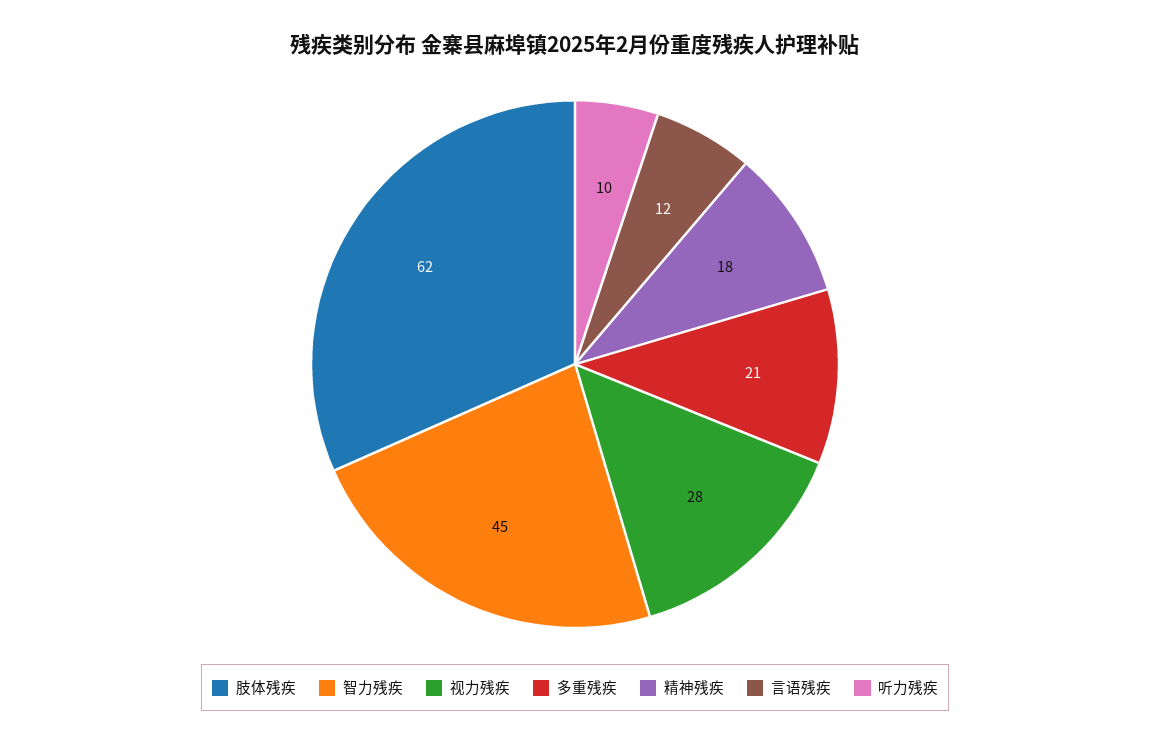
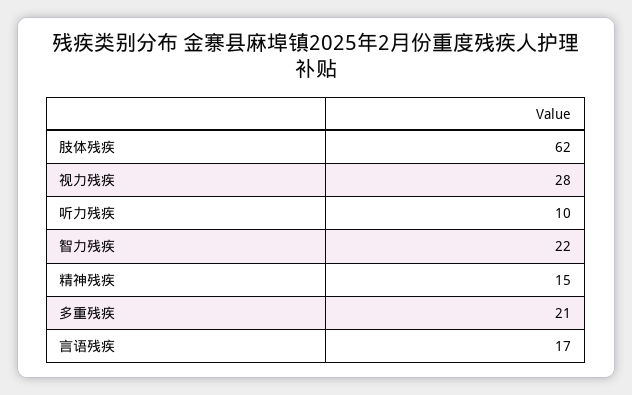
  {
    "肢体残疾": 62,
-   "智力残疾": 45,
+   "智力残疾": 22,
    "视力残疾": 28,
    "多重残疾": 21,
-   "精神残疾": 18,
+   "精神残疾": 15,
-   "言语残疾": 12,
+   "言语残疾": 17,
    "听力残疾": 10
  }

